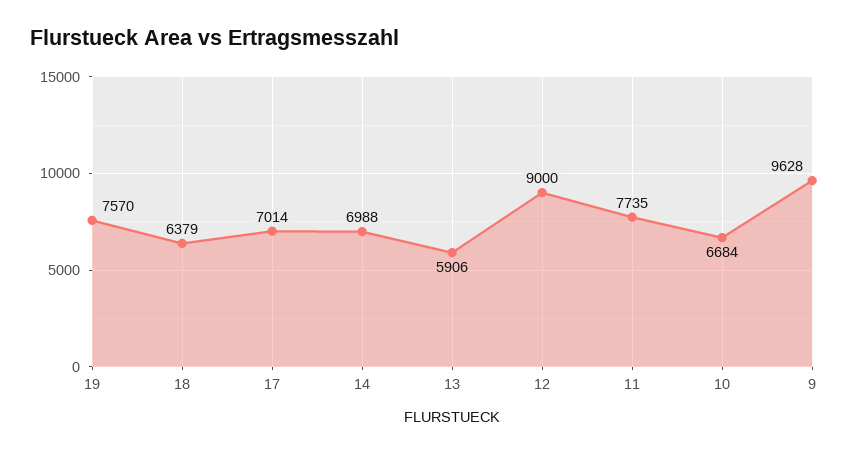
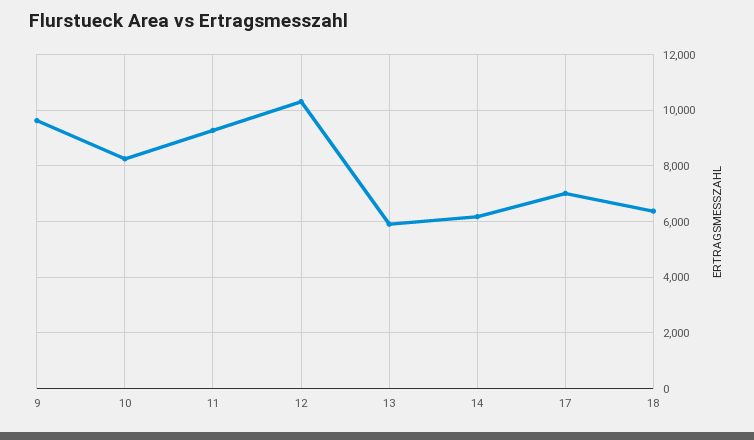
  {
-   "19": 7570,
    "18": 6379,
    "17": 7014,
-   "14": 6988,
+   "14": 6250,
    "13": 5906,
-   "12": 9000,
+   "12": 10250,
-   "11": 7735,
+   "11": 9250,
-   "10": 6684,
+   "10": 8250,
    "9": 9628
  }

